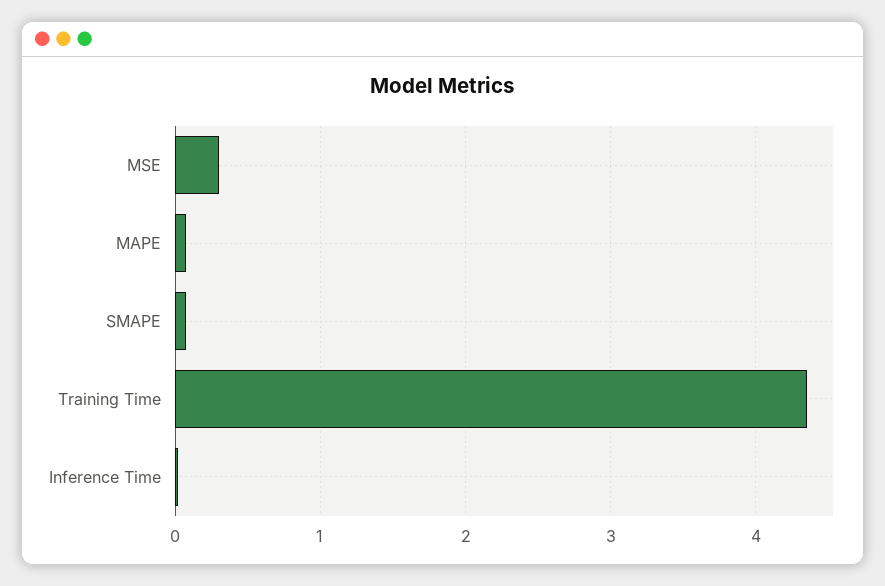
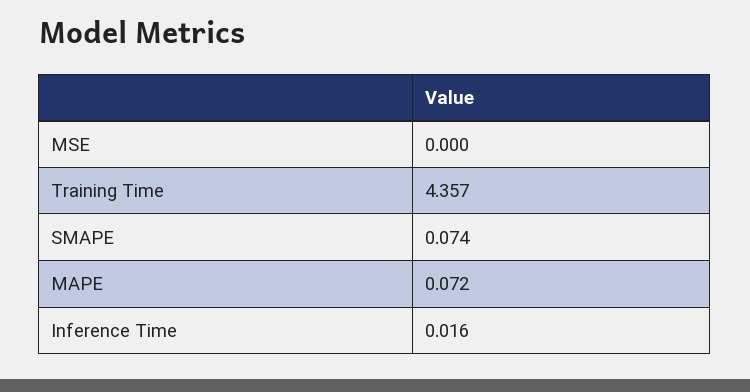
  {
-   "MSE": 0.3,
+   "MSE": 0,
    "MAPE": 0.072,
    "SMAPE": 0.074,
    "Training Time": 4.357,
    "Inference Time": 0.016
  }

